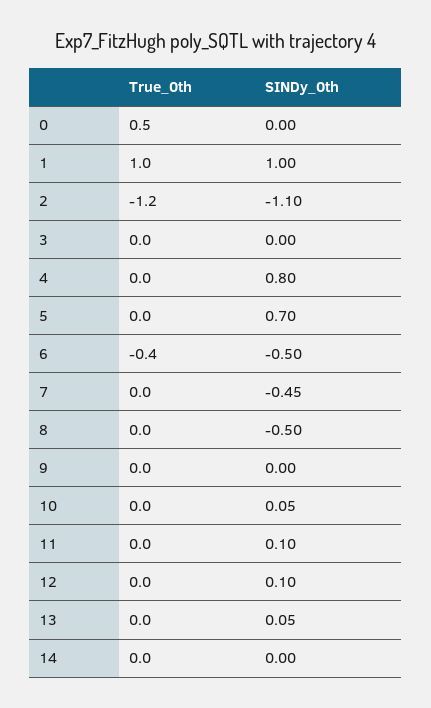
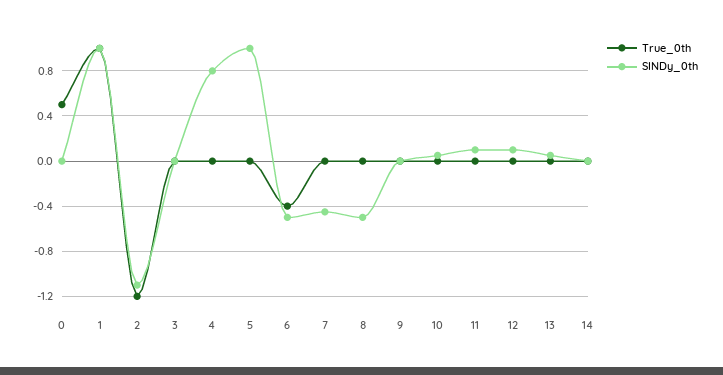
  {
    "True_0th": {
      "0": 0.5,
      "1": 1,
      "2": -1.2,
      "3": 0,
      "4": 0,
      "5": 0,
      "6": -0.4,
      "7": 0,
      "8": 0,
      "9": 0,
      "10": 0,
      "11": 0,
      "12": 0,
      "13": 0,
      "14": 0
    },
    "SINDy_0th": {
      "0": 0,
      "1": 1,
      "2": -1.1,
      "3": 0,
      "4": 0.8,
-     "5": 0.7,
+     "5": 1,
      "6": -0.5,
      "7": -0.45,
      "8": -0.5,
      "9": 0,
      "10": 0.05,
      "11": 0.1,
      "12": 0.1,
      "13": 0.05,
      "14": 0
    }
  }

